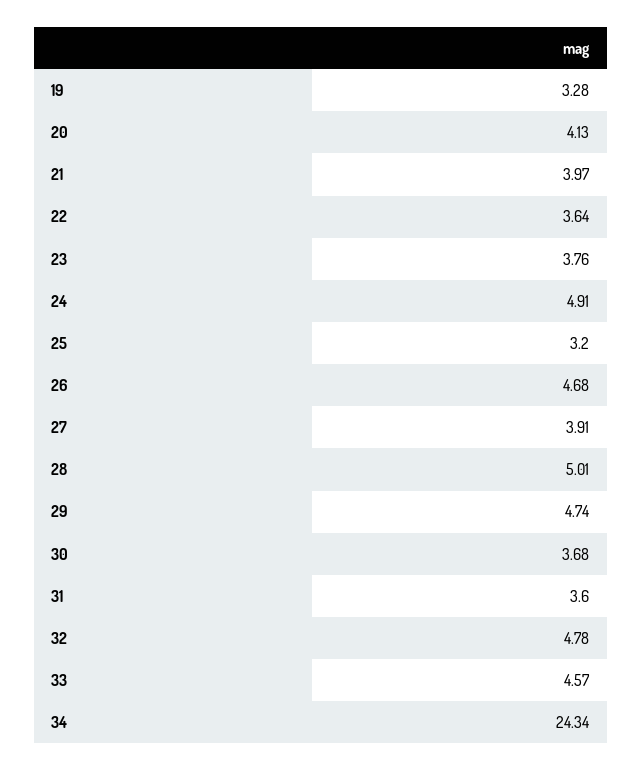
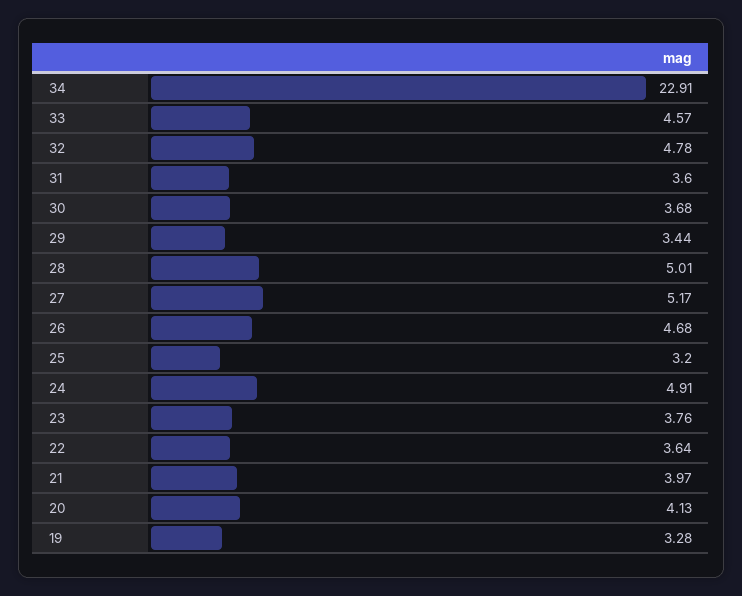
  {
    "19": 3.28,
    "20": 4.13,
    "21": 3.97,
    "22": 3.64,
    "23": 3.76,
    "24": 4.91,
    "25": 3.2,
    "26": 4.68,
-   "27": 3.91,
+   "27": 5.17,
    "28": 5.01,
-   "29": 4.74,
+   "29": 3.44,
    "30": 3.68,
    "31": 3.6,
    "32": 4.78,
    "33": 4.57,
-   "34": 24.34
+   "34": 22.91
  }

